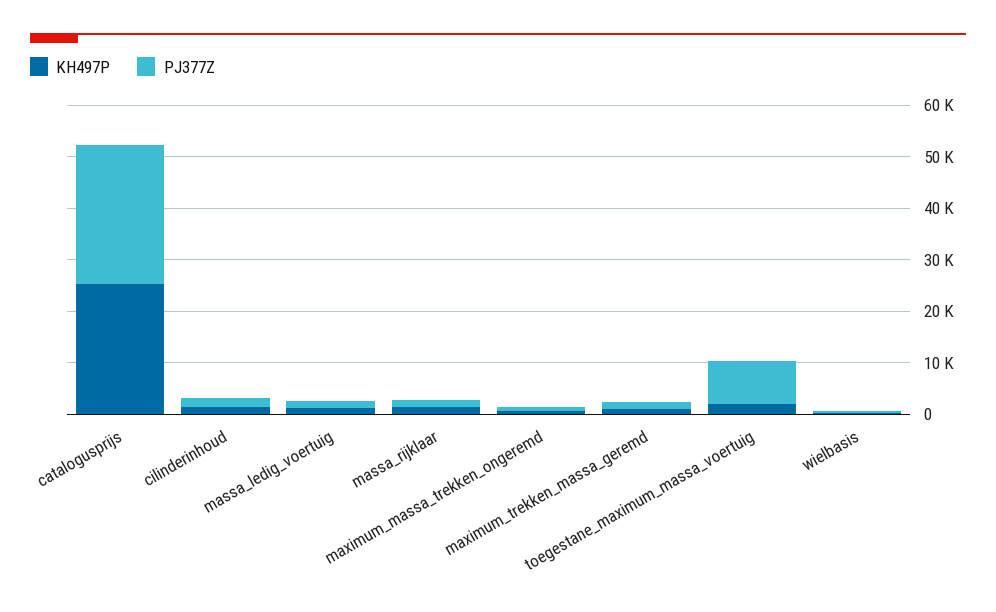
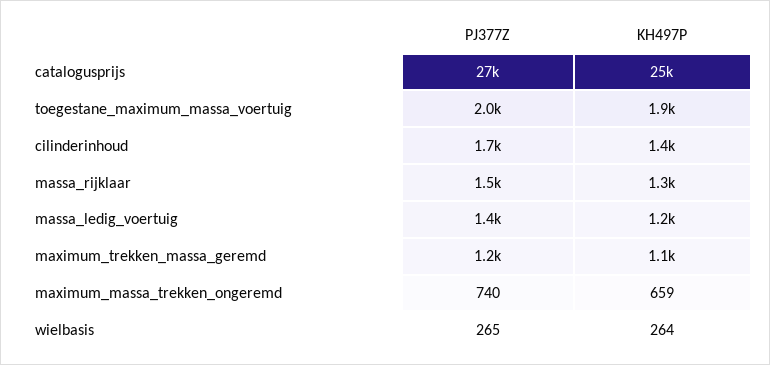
  {
    "KH497P": {
      "catalogusprijs": 25000,
      "cilinderinhoud": 1400,
      "massa_ledig_voertuig": 1200,
      "massa_rijklaar": 1300,
      "maximum_massa_trekken_ongeremd": 659,
      "maximum_trekken_massa_geremd": 1100,
      "toegestane_maximum_massa_voertuig": 1900,
      "wielbasis": 264
    },
    "PJ377Z": {
      "catalogusprijs": 27000,
      "cilinderinhoud": 1700,
      "massa_ledig_voertuig": 1400,
      "massa_rijklaar": 1500,
      "maximum_massa_trekken_ongeremd": 740,
      "maximum_trekken_massa_geremd": 1200,
-     "toegestane_maximum_massa_voertuig": 8000,
+     "toegestane_maximum_massa_voertuig": 2000,
      "wielbasis": 265
    }
  }

